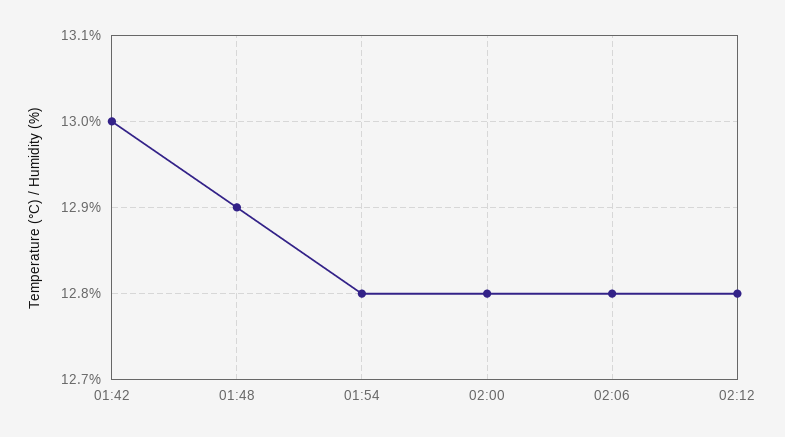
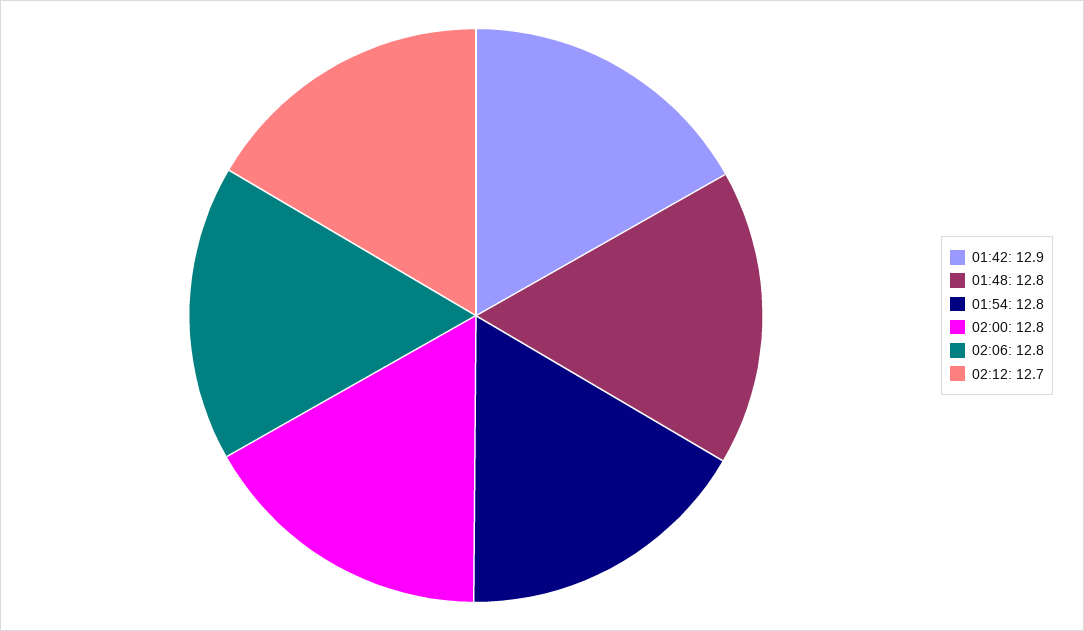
  {
-   "01:42": 13,
+   "01:42": 12.9,
-   "01:48": 12.9,
+   "01:48": 12.8,
    "01:54": 12.8,
    "02:00": 12.8,
    "02:06": 12.8,
-   "02:12": 12.8
+   "02:12": 12.7
  }

